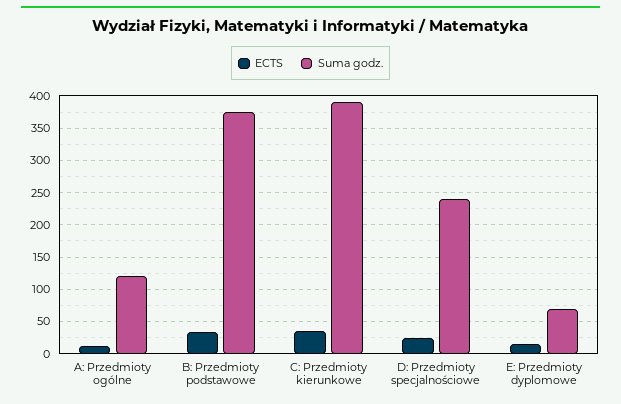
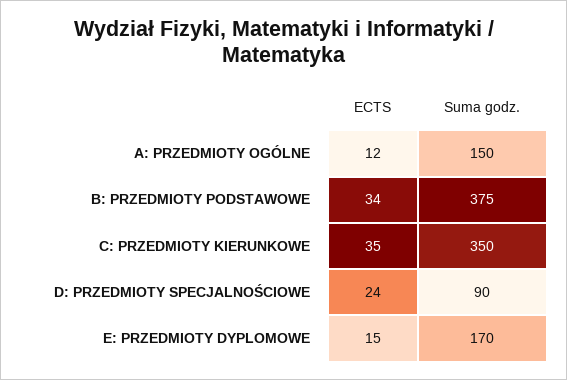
  {
    "ECTS": {
      "A: Przedmioty ogólne": 12,
      "B: Przedmioty podstawowe": 34,
      "C: Przedmioty kierunkowe": 35,
      "D: Przedmioty specjalnościowe": 24,
      "E: Przedmioty dyplomowe": 15
    },
    "Suma godz.": {
-     "A: Przedmioty ogólne": 120,
+     "A: Przedmioty ogólne": 150,
      "B: Przedmioty podstawowe": 375,
-     "C: Przedmioty kierunkowe": 390,
+     "C: Przedmioty kierunkowe": 350,
-     "D: Przedmioty specjalnościowe": 240,
+     "D: Przedmioty specjalnościowe": 90,
-     "E: Przedmioty dyplomowe": 70
+     "E: Przedmioty dyplomowe": 170
    }
  }

